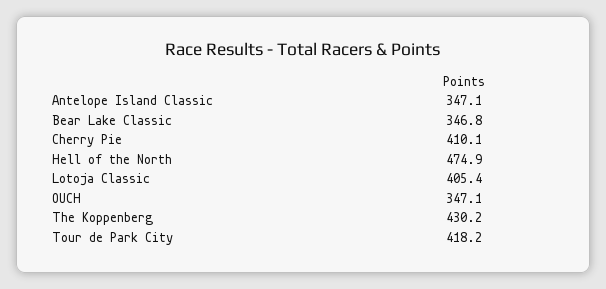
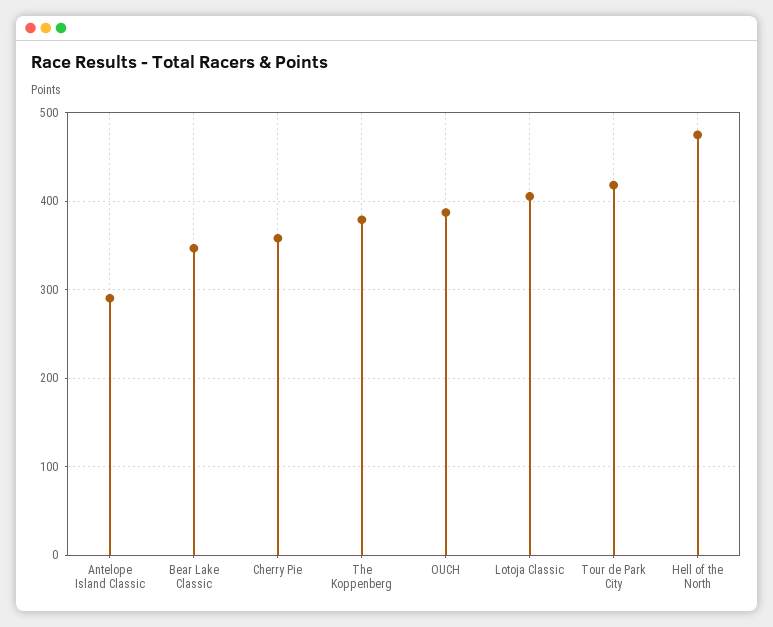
  {
-   "Antelope Island Classic": 347.1,
+   "Antelope Island Classic": 290,
    "Bear Lake Classic": 346.8,
-   "Cherry Pie": 410.1,
+   "Cherry Pie": 360,
    "Hell of the North": 474.9,
    "Lotoja Classic": 405.4,
-   "OUCH": 347.1,
+   "OUCH": 390,
-   "The Koppenberg": 430.2,
+   "The Koppenberg": 380,
    "Tour de Park City": 418.2
  }

